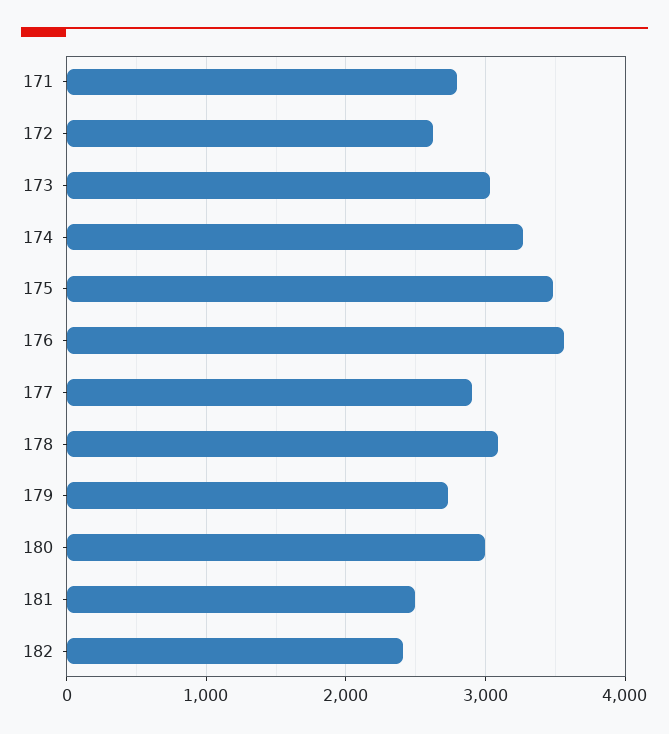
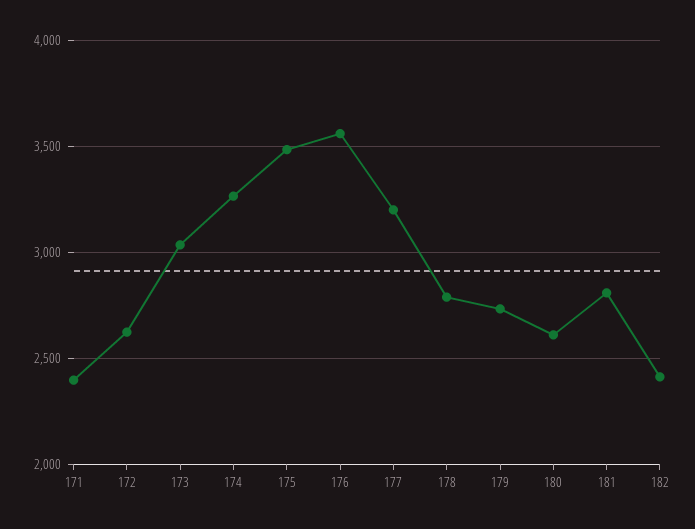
  {
-   "171": 2800,
+   "171": 2400,
    "172": 2600,
    "173": 3050,
    "174": 3250,
    "175": 3500,
    "176": 3550,
-   "177": 2900,
+   "177": 3200,
-   "178": 3100,
+   "178": 2800,
    "179": 2750,
-   "180": 3000,
+   "180": 2600,
-   "181": 2500,
+   "181": 2800,
    "182": 2400
  }

